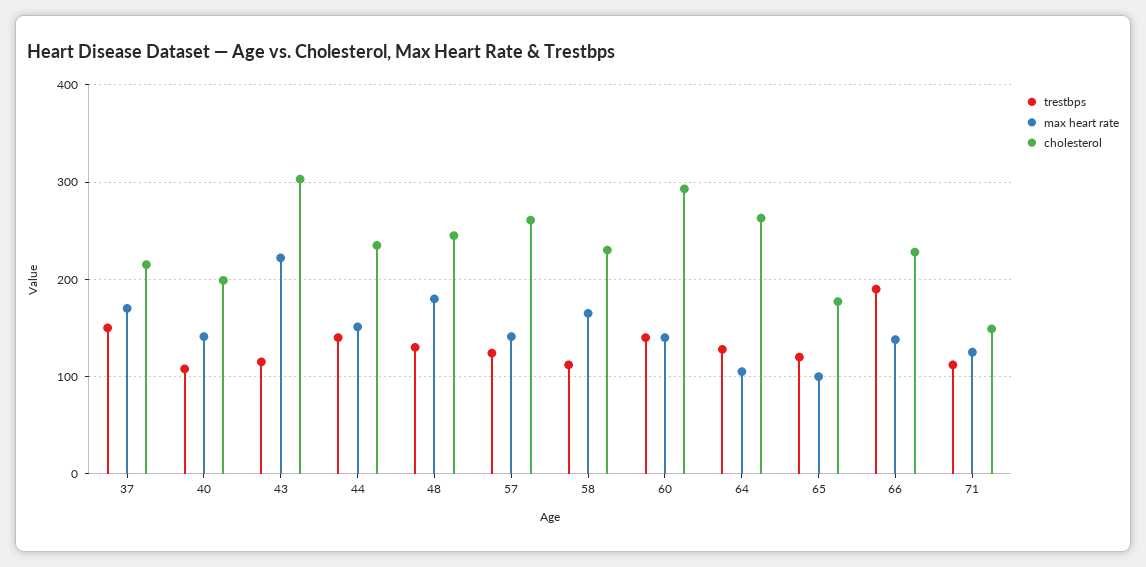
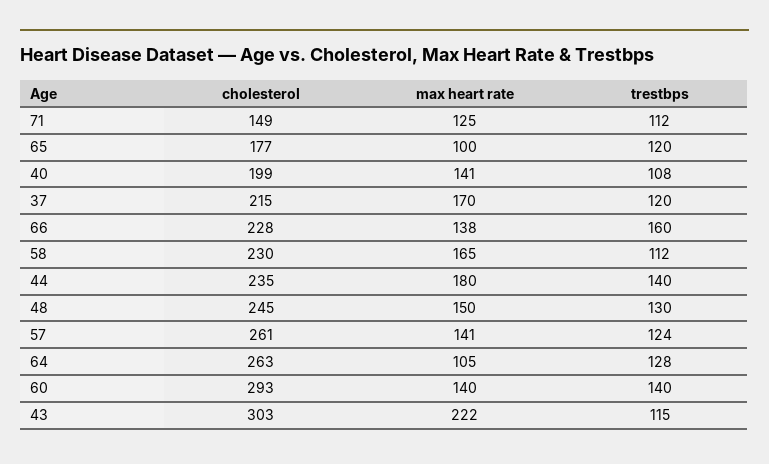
  {
    "trestbps": {
-     "37": 150,
+     "37": 120,
      "40": 108,
      "43": 115,
      "44": 140,
      "48": 130,
      "57": 124,
      "58": 112,
      "60": 140,
      "64": 128,
      "65": 120,
-     "66": 190,
+     "66": 160,
      "71": 112
    },
    "max heart rate": {
      "37": 170,
      "40": 141,
      "43": 222,
-     "44": 150,
+     "44": 180,
-     "48": 180,
+     "48": 150,
      "57": 141,
      "58": 165,
      "60": 140,
      "64": 105,
      "65": 100,
      "66": 138,
      "71": 125
    },
    "cholesterol": {
      "37": 215,
      "40": 199,
      "43": 303,
      "44": 235,
      "48": 245,
      "57": 261,
      "58": 230,
      "60": 293,
      "64": 263,
      "65": 177,
      "66": 228,
      "71": 149
    }
  }

